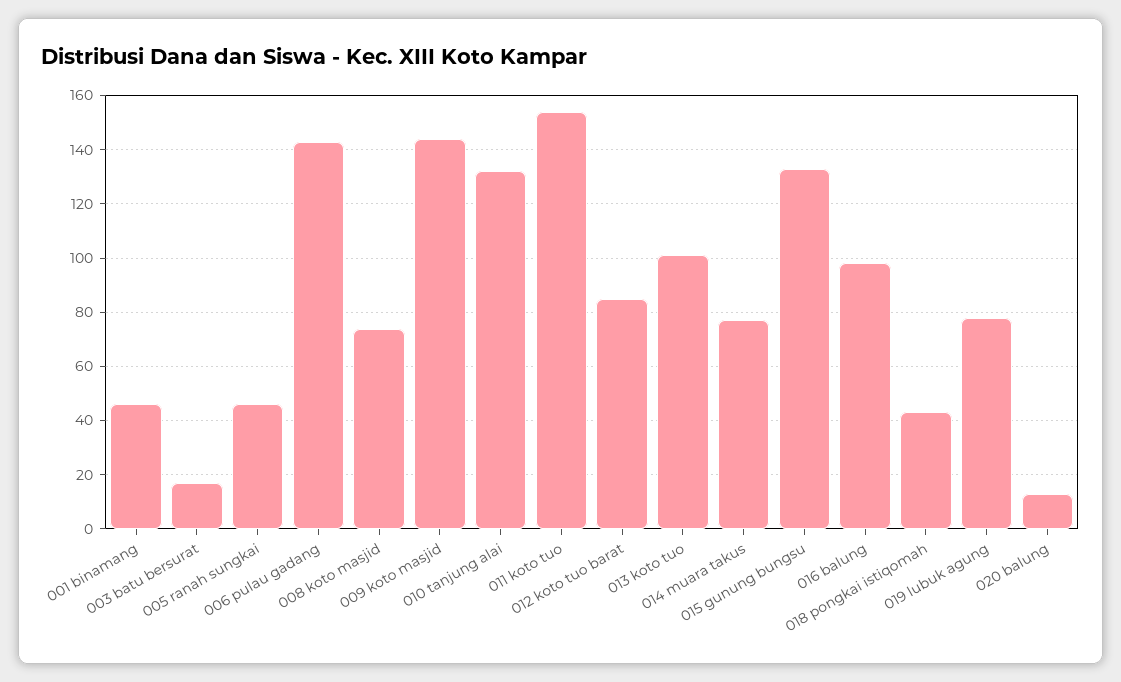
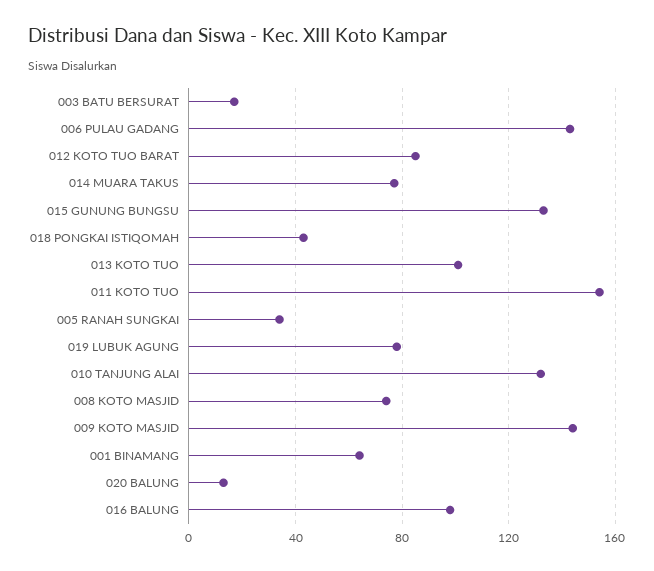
  {
-   "001 binamang": 45,
+   "001 binamang": 65,
    "003 batu bersurat": 15,
-   "005 ranah sungkai": 45,
+   "005 ranah sungkai": 35,
    "006 pulau gadang": 145,
    "008 koto masjid": 75,
    "009 koto masjid": 145,
    "010 tanjung alai": 130,
    "011 koto tuo": 155,
    "012 koto tuo barat": 85,
    "013 koto tuo": 100,
    "014 muara takus": 75,
    "015 gunung bungsu": 135,
    "016 balung": 100,
    "018 pongkai istiqomah": 45,
    "019 lubuk agung": 80,
    "020 balung": 15
  }

